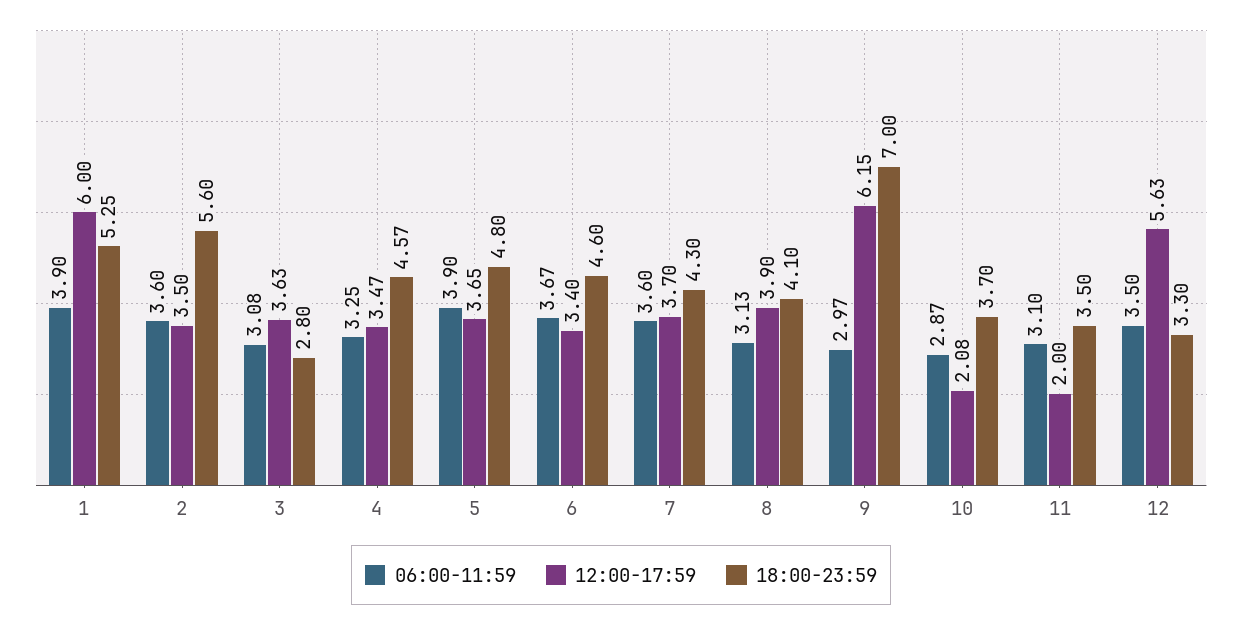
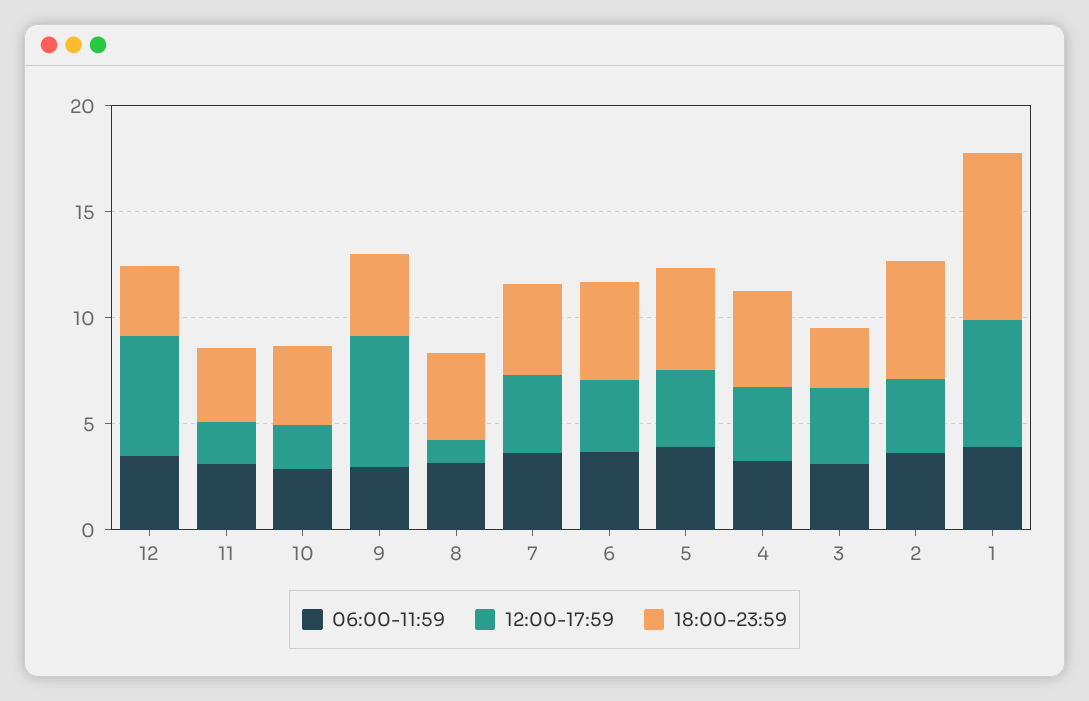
  {
    "06:00-11:59": {
      "1": 3.9,
      "2": 3.6,
      "3": 3.08,
      "4": 3.25,
      "5": 3.9,
      "6": 3.67,
      "7": 3.6,
      "8": 3.13,
      "9": 2.97,
      "10": 2.87,
      "11": 3.1,
      "12": 3.5
    },
    "12:00-17:59": {
      "1": 6,
      "2": 3.5,
      "3": 3.63,
      "4": 3.47,
      "5": 3.65,
      "6": 3.4,
      "7": 3.7,
-     "8": 3.9,
+     "8": 1,
      "9": 6.15,
      "10": 2.08,
      "11": 2,
      "12": 5.63
    },
    "18:00-23:59": {
-     "1": 5.25,
+     "1": 8,
      "2": 5.6,
      "3": 2.8,
      "4": 4.57,
      "5": 4.8,
      "6": 4.6,
      "7": 4.3,
      "8": 4.1,
-     "9": 7,
+     "9": 4,
      "10": 3.7,
      "11": 3.5,
      "12": 3.3
    }
  }

